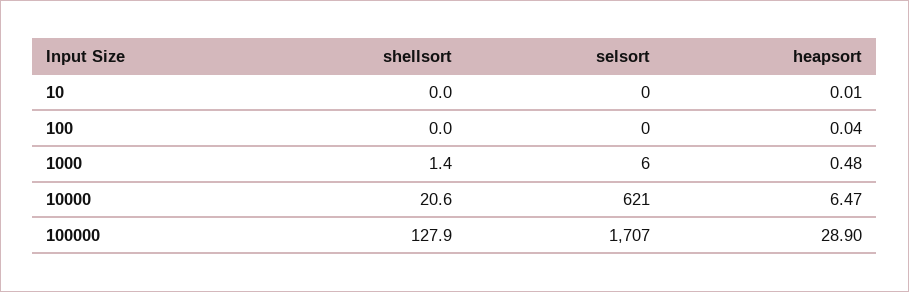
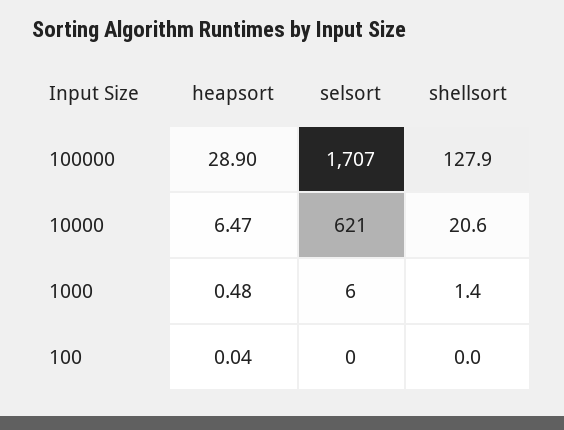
  {
    "shellsort": {
-     "10": 0,
      "100": 0,
      "1000": 1.4,
      "10000": 20.6,
      "100000": 127.9
    },
    "selsort": {
-     "10": 0,
      "100": 0,
      "1000": 6,
      "10000": 621,
      "100000": 1707
    },
    "heapsort": {
-     "10": 0.01,
      "100": 0.04,
      "1000": 0.48,
      "10000": 6.47,
      "100000": 28.9
    }
  }

